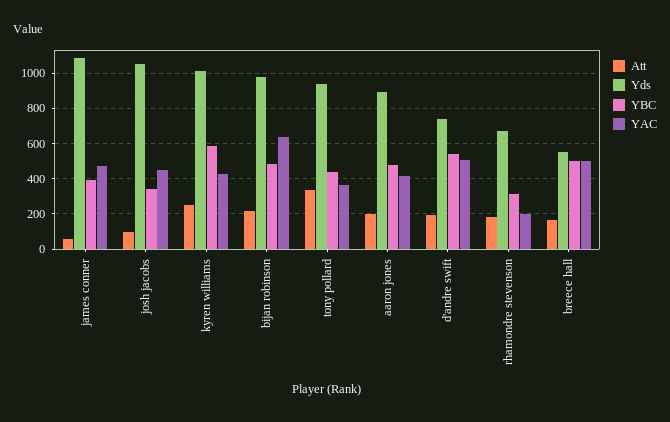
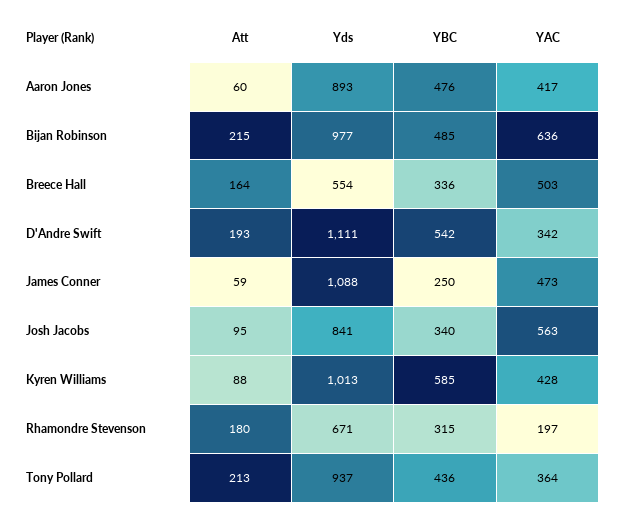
  {
    "Att": {
      "james conner": 59,
      "josh jacobs": 95,
-     "kyren williams": 250,
+     "kyren williams": 88,
      "bijan robinson": 215,
-     "tony pollard": 350,
+     "tony pollard": 213,
-     "aaron jones": 200,
+     "aaron jones": 60,
      "d'andre swift": 193,
      "rhamondre stevenson": 180,
      "breece hall": 164
    },
    "Yds": {
      "james conner": 1088,
-     "josh jacobs": 1050,
+     "josh jacobs": 841,
      "kyren williams": 1013,
      "bijan robinson": 977,
      "tony pollard": 937,
      "aaron jones": 893,
-     "d'andre swift": 750,
+     "d'andre swift": 1111,
      "rhamondre stevenson": 671,
      "breece hall": 554
    },
    "YBC": {
-     "james conner": 400,
+     "james conner": 250,
      "josh jacobs": 340,
      "kyren williams": 585,
      "bijan robinson": 485,
      "tony pollard": 436,
      "aaron jones": 476,
      "d'andre swift": 542,
      "rhamondre stevenson": 315,
-     "breece hall": 500
+     "breece hall": 336
    },
    "YAC": {
      "james conner": 473,
-     "josh jacobs": 450,
+     "josh jacobs": 563,
      "kyren williams": 428,
      "bijan robinson": 636,
      "tony pollard": 364,
      "aaron jones": 417,
-     "d'andre swift": 500,
+     "d'andre swift": 342,
      "rhamondre stevenson": 197,
      "breece hall": 503
    }
  }

